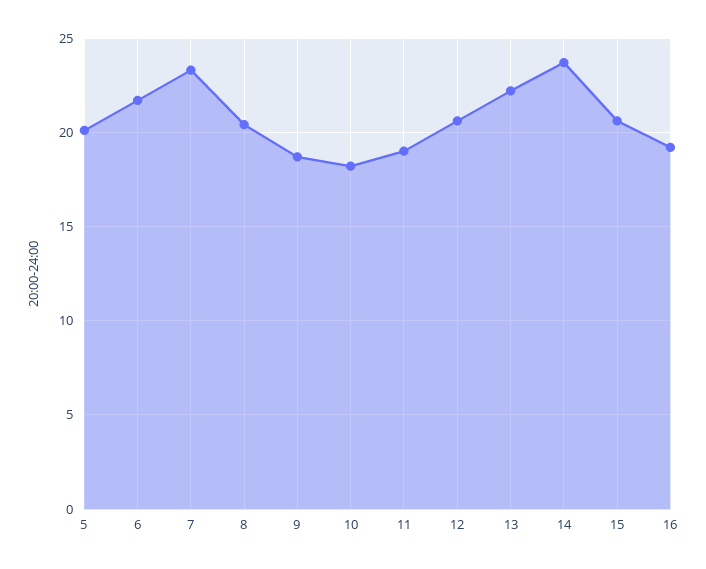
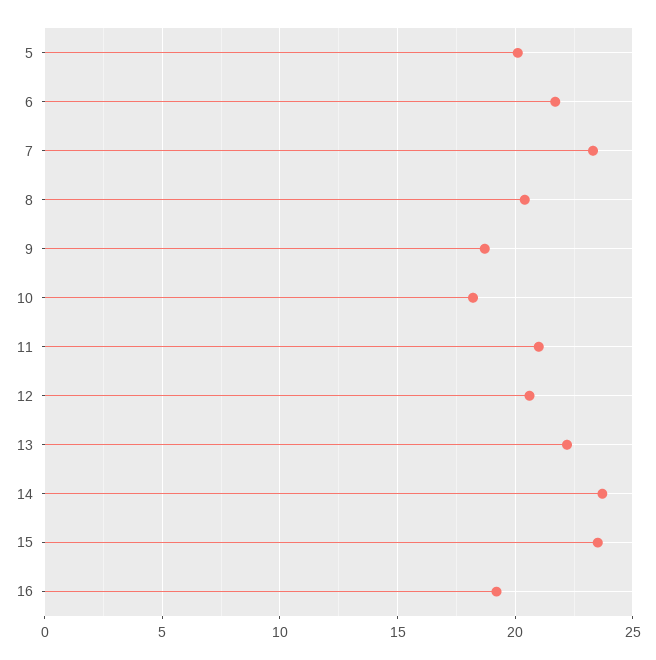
  {
    "5": 20,
    "6": 21.5,
    "7": 23.5,
    "8": 20.5,
    "9": 18.5,
    "10": 18,
-   "11": 19,
+   "11": 21,
    "12": 20.5,
    "13": 22,
    "14": 23.5,
-   "15": 20.5,
+   "15": 23.5,
    "16": 19
  }

